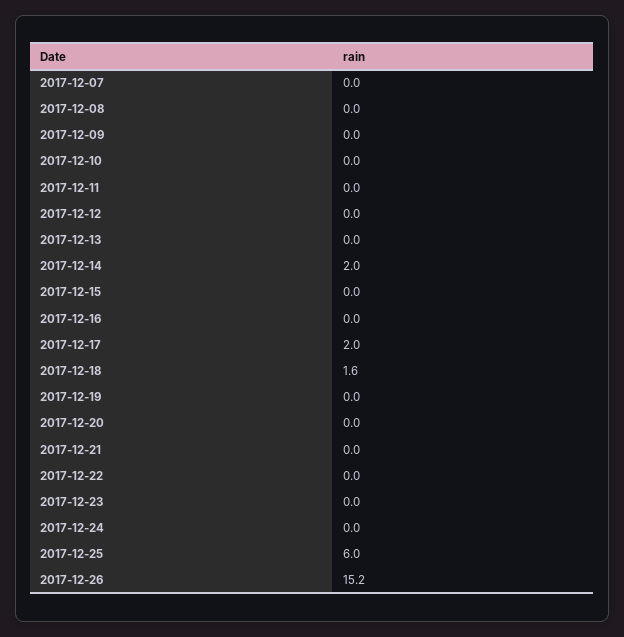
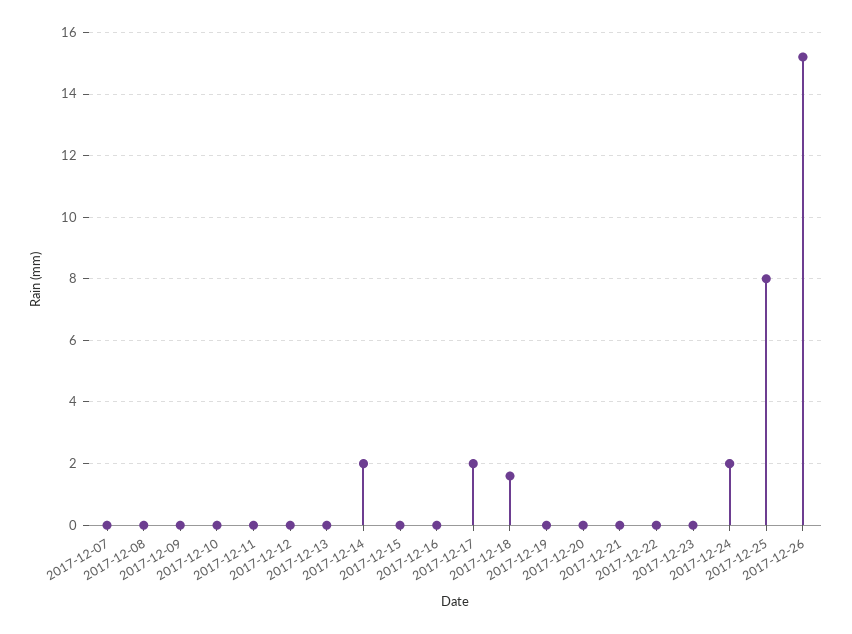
  {
    "2017-12-07": 0,
    "2017-12-08": 0,
    "2017-12-09": 0,
    "2017-12-10": 0,
    "2017-12-11": 0,
    "2017-12-12": 0,
    "2017-12-13": 0,
    "2017-12-14": 2,
    "2017-12-15": 0,
    "2017-12-16": 0,
    "2017-12-17": 2,
    "2017-12-18": 1.6,
    "2017-12-19": 0,
    "2017-12-20": 0,
    "2017-12-21": 0,
    "2017-12-22": 0,
    "2017-12-23": 0,
-   "2017-12-24": 0,
+   "2017-12-24": 2,
-   "2017-12-25": 6,
+   "2017-12-25": 8,
    "2017-12-26": 15.2
  }

